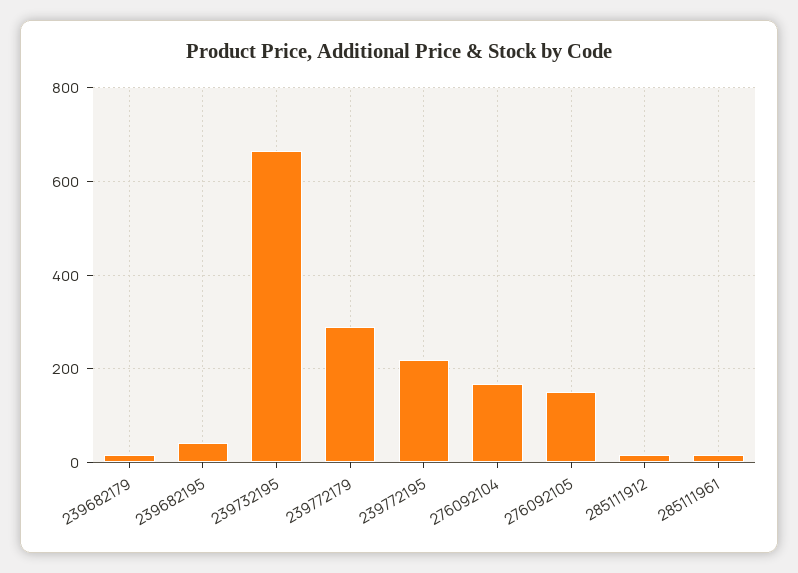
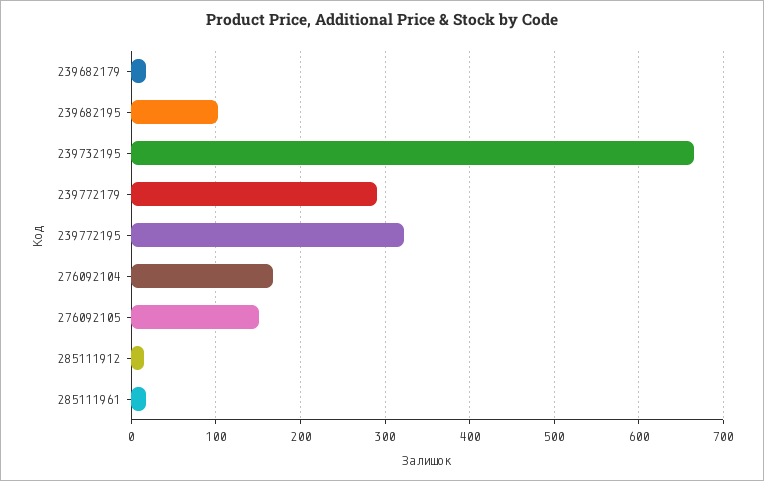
  {
    "239682179": 20,
-   "239682195": 40,
+   "239682195": 100,
    "239732195": 670,
    "239772179": 290,
-   "239772195": 220,
+   "239772195": 320,
    "276092104": 170,
    "276092105": 150,
    "285111912": 20,
    "285111961": 20
  }

